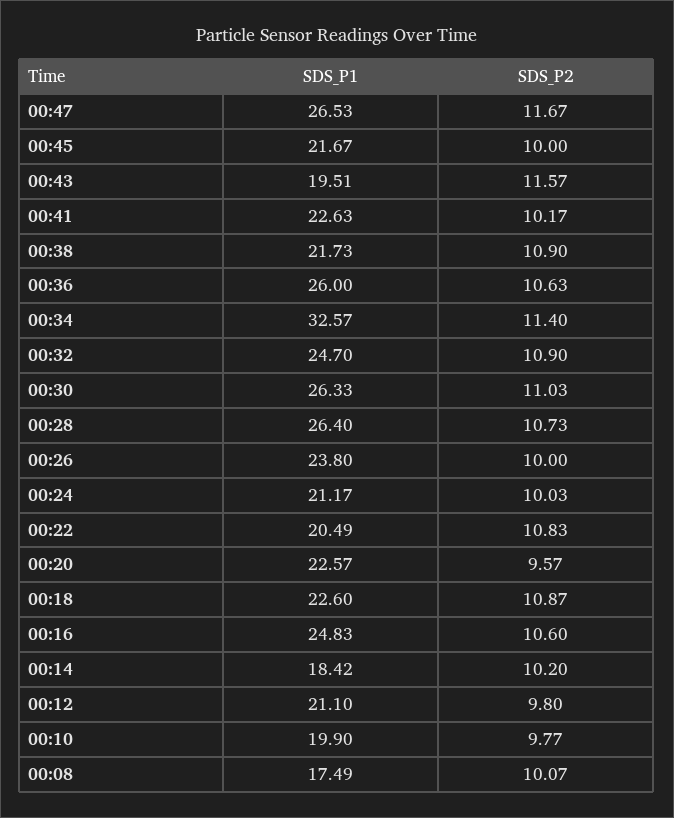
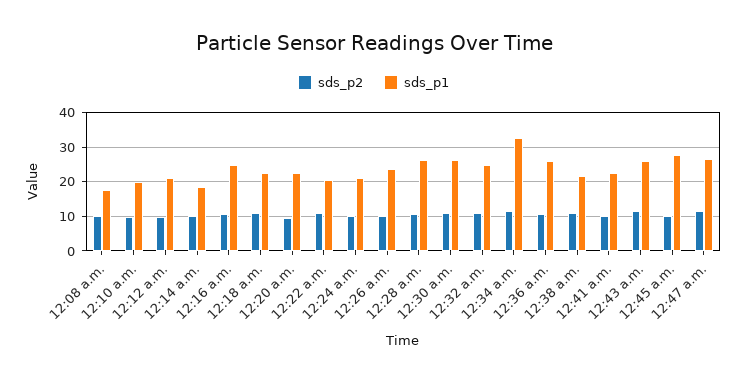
  {
    "SDS_P1": {
      "00:47": 26.53,
-     "00:45": 21.67,
+     "00:45": 28,
-     "00:43": 19.51,
+     "00:43": 26,
      "00:41": 22.63,
      "00:38": 21.73,
      "00:36": 26,
      "00:34": 32.57,
      "00:32": 24.7,
      "00:30": 26.33,
      "00:28": 26.4,
      "00:26": 23.8,
      "00:24": 21.17,
      "00:22": 20.49,
      "00:20": 22.57,
      "00:18": 22.6,
      "00:16": 24.83,
      "00:14": 18.42,
      "00:12": 21.1,
      "00:10": 19.9,
      "00:08": 17.49
    },
    "SDS_P2": {
      "00:47": 11.67,
      "00:45": 10,
      "00:43": 11.57,
      "00:41": 10.17,
      "00:38": 10.9,
      "00:36": 10.63,
      "00:34": 11.4,
      "00:32": 10.9,
      "00:30": 11.03,
      "00:28": 10.73,
      "00:26": 10,
      "00:24": 10.03,
      "00:22": 10.83,
      "00:20": 9.57,
      "00:18": 10.87,
      "00:16": 10.6,
      "00:14": 10.2,
      "00:12": 9.8,
      "00:10": 9.77,
      "00:08": 10.07
    }
  }

